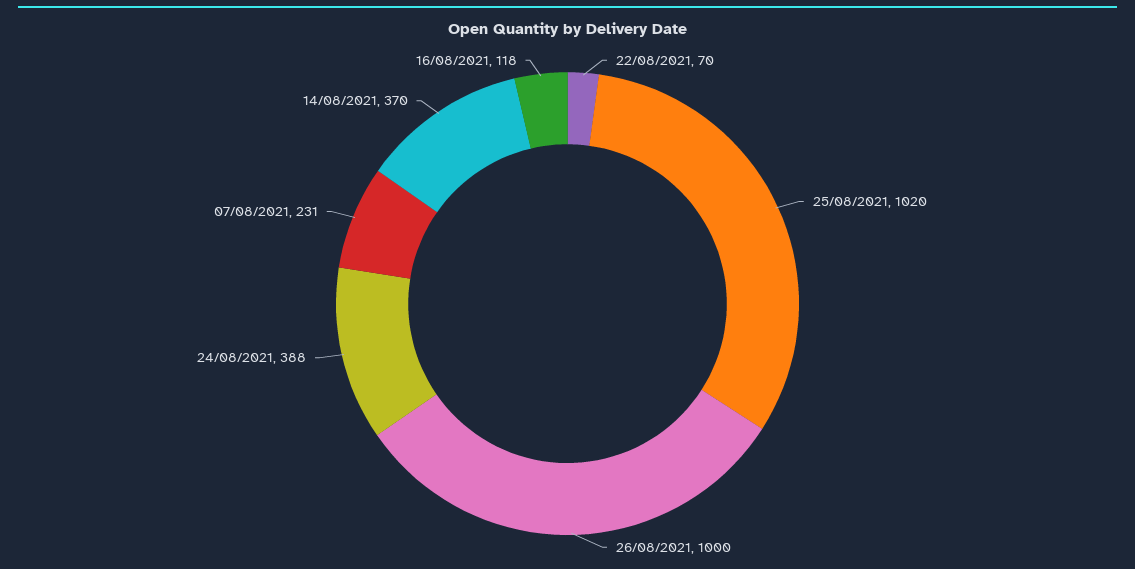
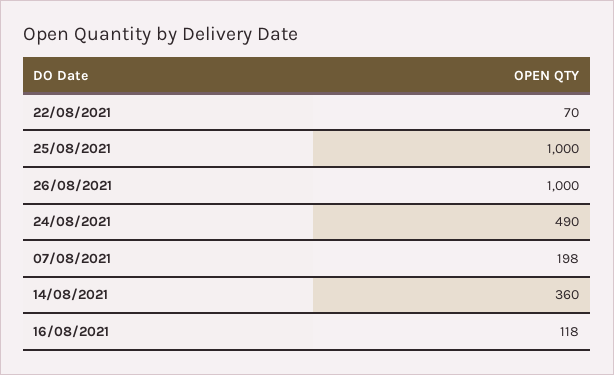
  {
    "22/08/2021": 70,
-   "25/08/2021": 1020,
+   "25/08/2021": 1000,
    "26/08/2021": 1000,
-   "24/08/2021": 388,
+   "24/08/2021": 490,
-   "07/08/2021": 231,
+   "07/08/2021": 198,
-   "14/08/2021": 370,
+   "14/08/2021": 360,
    "16/08/2021": 118
  }

